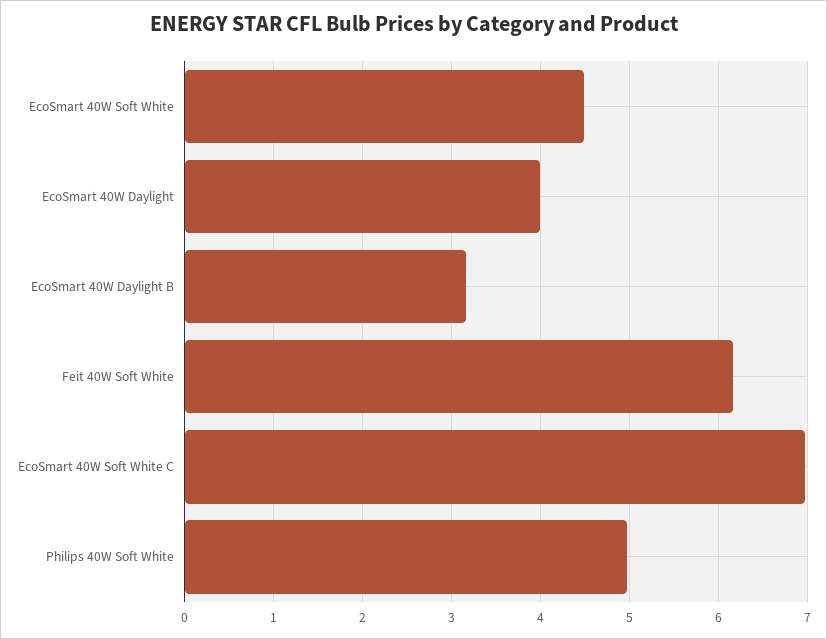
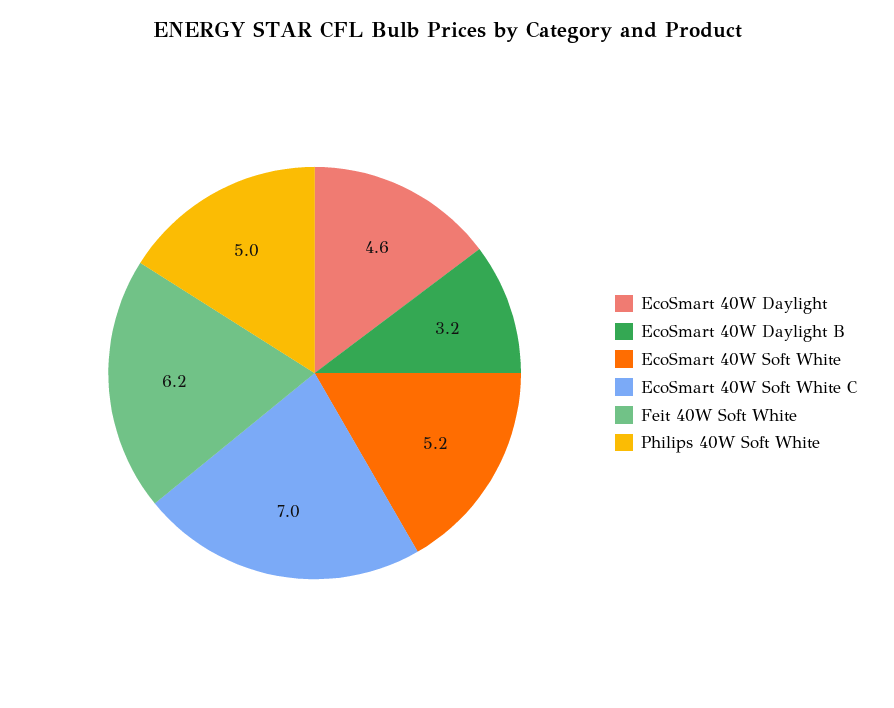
  {
-   "EcoSmart 40W Soft White": 4.5,
+   "EcoSmart 40W Soft White": 5.2,
-   "EcoSmart 40W Daylight": 4,
+   "EcoSmart 40W Daylight": 4.6,
    "EcoSmart 40W Daylight B": 3.2,
    "Feit 40W Soft White": 6.2,
    "EcoSmart 40W Soft White C": 7,
    "Philips 40W Soft White": 5
  }

